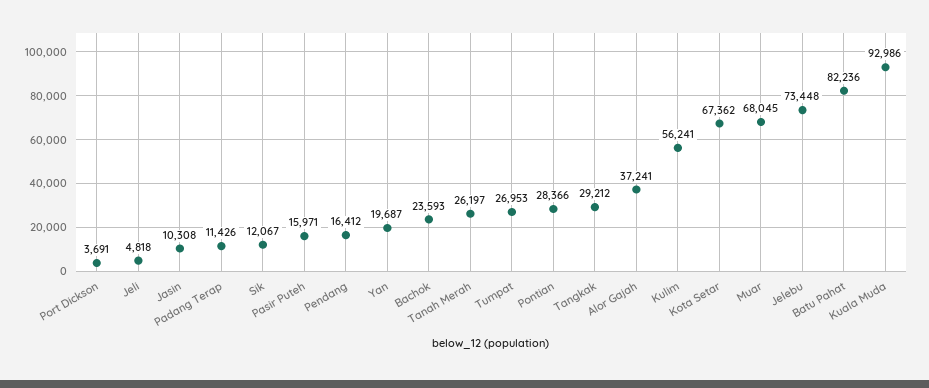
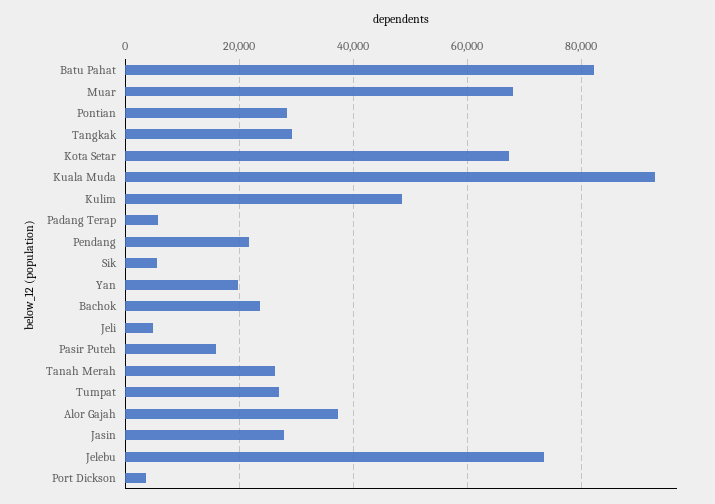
  {
    "Port Dickson": 3691,
    "Jeli": 4818,
-   "Jasin": 10308,
+   "Jasin": 28000,
-   "Padang Terap": 11426,
+   "Padang Terap": 6000,
-   "Sik": 12067,
+   "Sik": 6000,
    "Pasir Puteh": 15971,
-   "Pendang": 16412,
+   "Pendang": 22000,
    "Yan": 19687,
    "Bachok": 23593,
    "Tanah Merah": 26197,
    "Tumpat": 26953,
    "Pontian": 28366,
    "Tangkak": 29212,
    "Alor Gajah": 37241,
-   "Kulim": 56241,
+   "Kulim": 48000,
    "Kota Setar": 67362,
    "Muar": 68045,
    "Jelebu": 73448,
    "Batu Pahat": 82236,
    "Kuala Muda": 92986
  }

